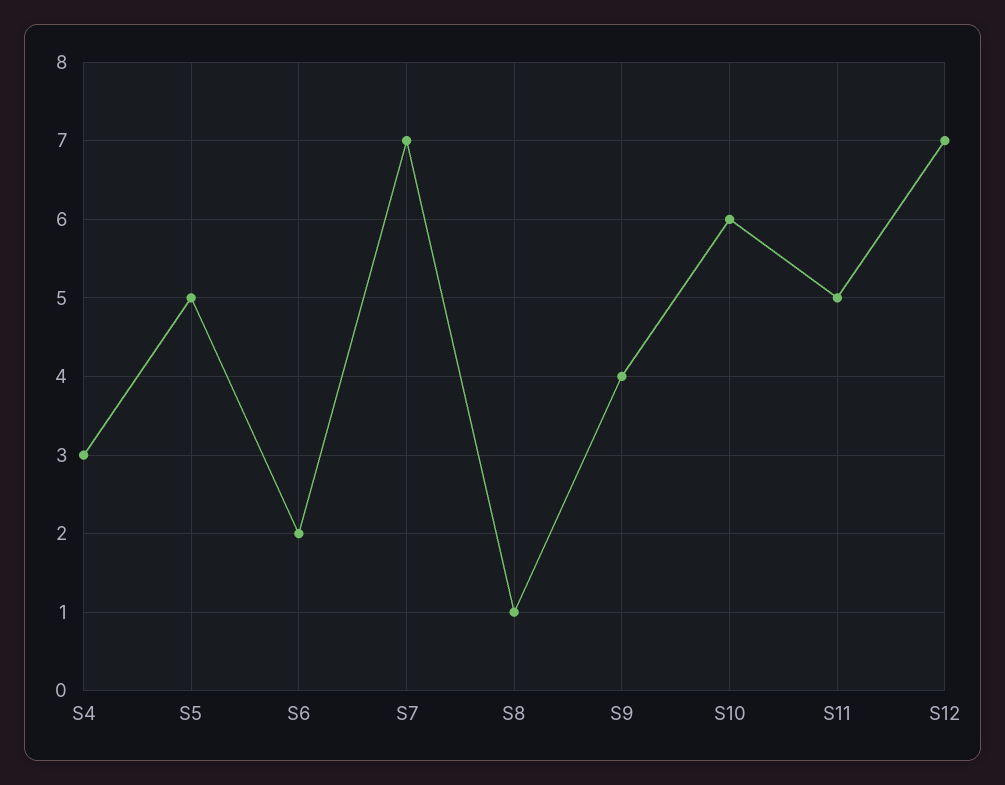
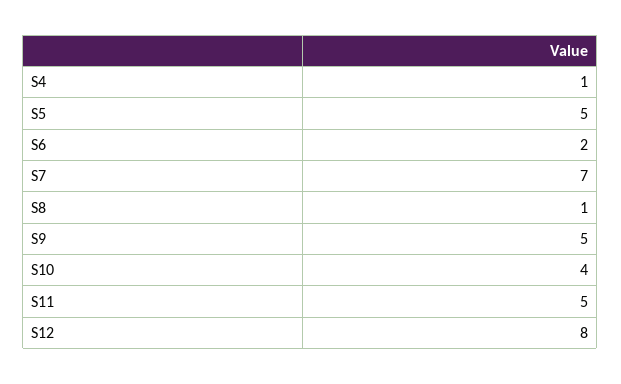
  {
-   "S4": 3,
+   "S4": 1,
    "S5": 5,
    "S6": 2,
    "S7": 7,
    "S8": 1,
-   "S9": 4,
+   "S9": 5,
-   "S10": 6,
+   "S10": 4,
    "S11": 5,
-   "S12": 7
+   "S12": 8
  }

